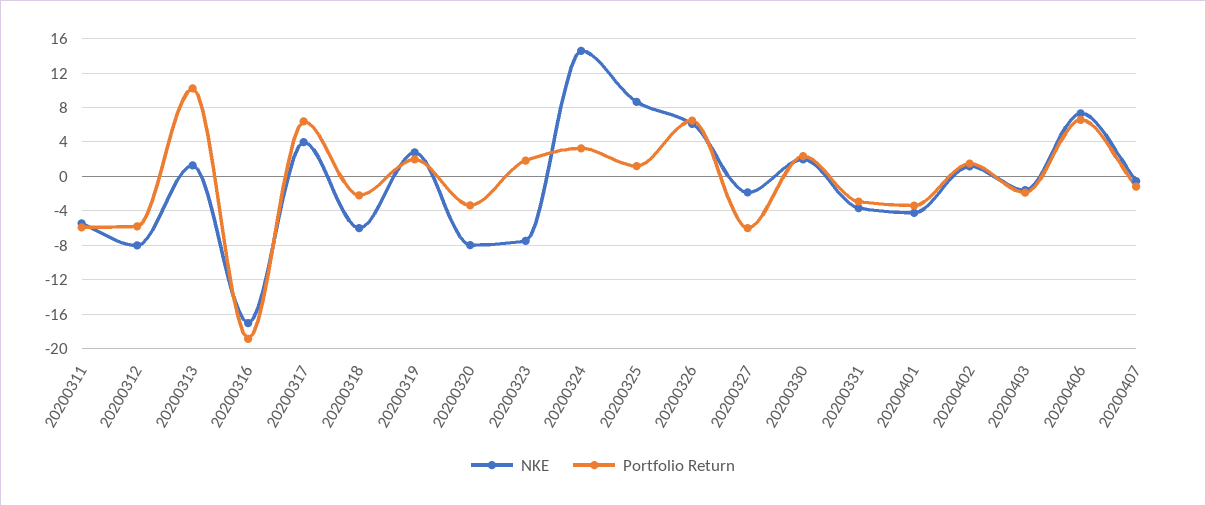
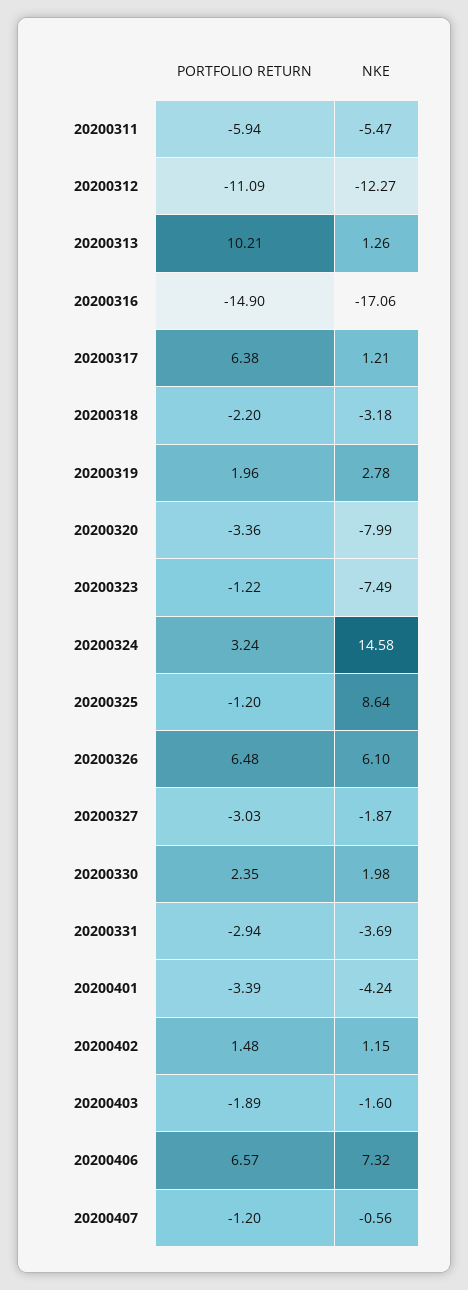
  {
    "NKE": {
      "20200311": -5.47,
-     "20200312": -8,
+     "20200312": -12.27,
      "20200313": 1.26,
      "20200316": -17.06,
-     "20200317": 4,
+     "20200317": 1.21,
-     "20200318": -6,
+     "20200318": -3.18,
      "20200319": 2.78,
      "20200320": -7.99,
      "20200323": -7.49,
      "20200324": 14.58,
      "20200325": 8.64,
      "20200326": 6.1,
      "20200327": -1.87,
      "20200330": 1.98,
      "20200331": -3.69,
      "20200401": -4.24,
      "20200402": 1.15,
      "20200403": -1.6,
      "20200406": 7.32,
      "20200407": -0.56
    },
    "Portfolio Return": {
      "20200311": -5.94,
-     "20200312": -6,
+     "20200312": -11.09,
      "20200313": 10.21,
-     "20200316": -19,
+     "20200316": -14.9,
      "20200317": 6.38,
      "20200318": -2.2,
      "20200319": 1.96,
      "20200320": -3.36,
-     "20200323": 2,
+     "20200323": -1.22,
      "20200324": 3.24,
-     "20200325": 1,
+     "20200325": -1.2,
      "20200326": 6.48,
-     "20200327": -6,
+     "20200327": -3.03,
      "20200330": 2.35,
      "20200331": -2.94,
      "20200401": -3.39,
      "20200402": 1.48,
      "20200403": -1.89,
      "20200406": 6.57,
      "20200407": -1.2
    }
  }

